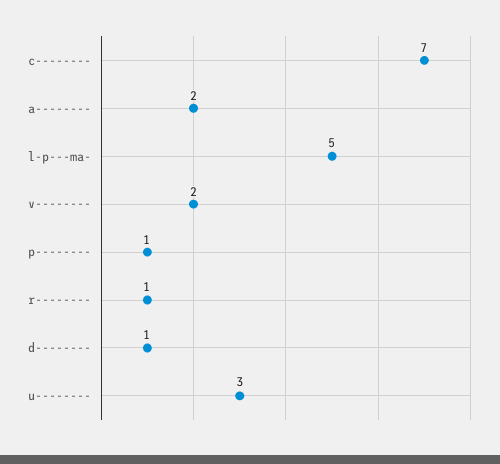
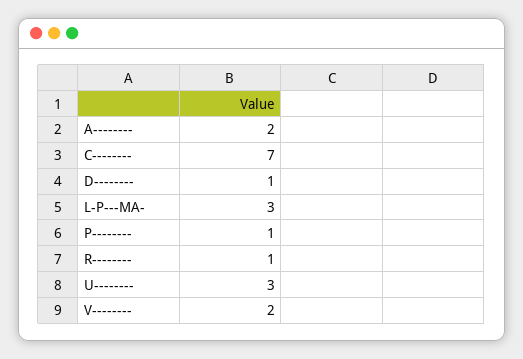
  {
    "c--------": 7,
    "a--------": 2,
-   "l-p---ma-": 5,
+   "l-p---ma-": 3,
    "v--------": 2,
    "p--------": 1,
    "r--------": 1,
    "d--------": 1,
    "u--------": 3
  }

